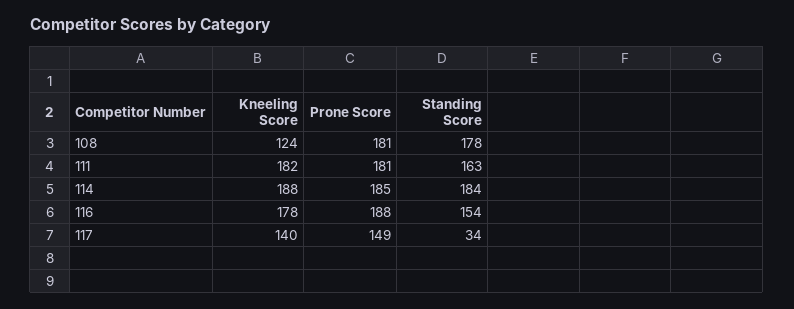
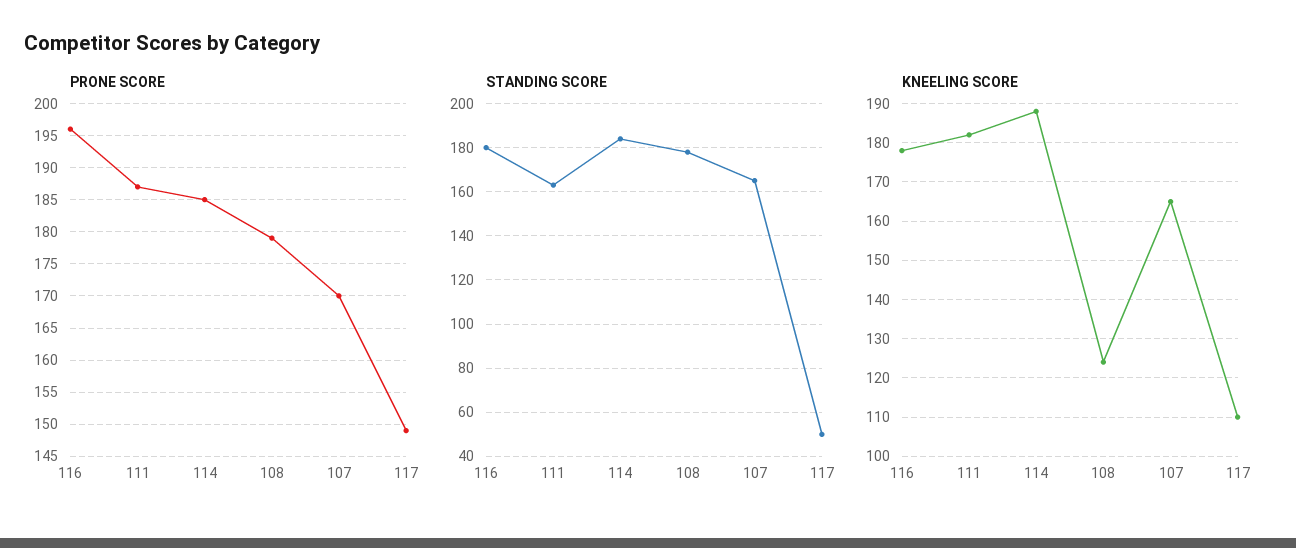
  {
    "Kneeling Score": {
      "108": 124,
      "111": 182,
      "114": 188,
      "116": 178,
-     "117": 140
+     "117": 110,
+     "107": 165
    },
    "Prone Score": {
-     "108": 181,
+     "108": 179,
-     "111": 181,
+     "111": 187,
      "114": 185,
-     "116": 188,
+     "116": 196,
-     "117": 149
+     "117": 149,
+     "107": 170
    },
    "Standing Score": {
      "108": 178,
      "111": 163,
      "114": 184,
-     "116": 154,
+     "116": 180,
-     "117": 34
+     "117": 50,
+     "107": 165
    }
  }

